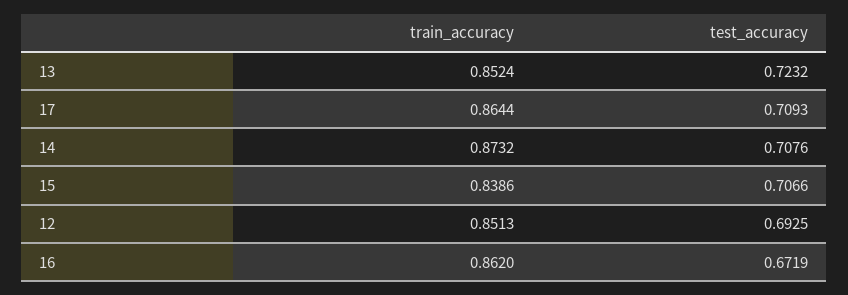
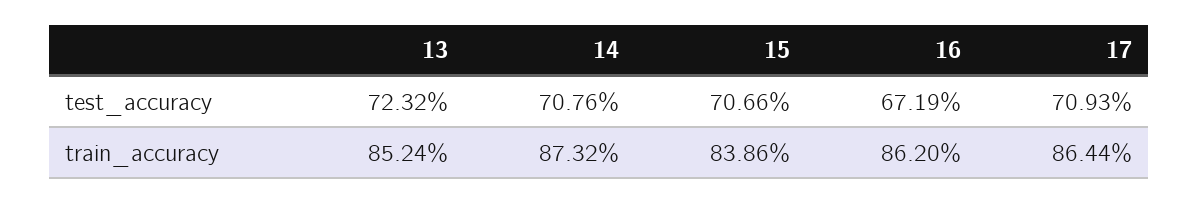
  {
    "train_accuracy": {
      "13": 0.8524,
      "17": 0.8644,
      "14": 0.8732,
      "15": 0.8386,
-     "12": 0.8513,
      "16": 0.862
    },
    "test_accuracy": {
      "13": 0.7232,
      "17": 0.7093,
      "14": 0.7076,
      "15": 0.7066,
-     "12": 0.6925,
      "16": 0.6719
    }
  }

